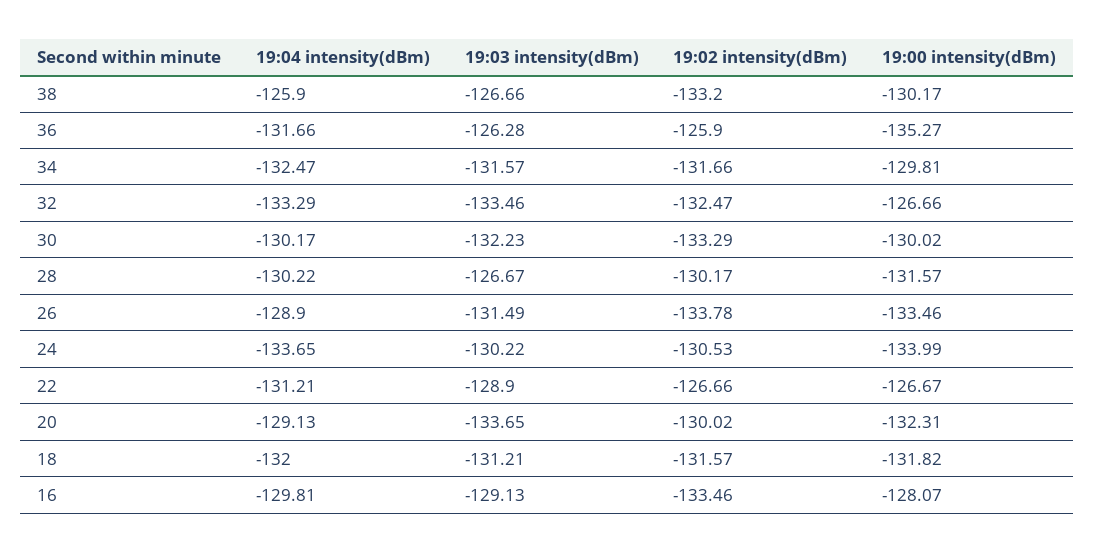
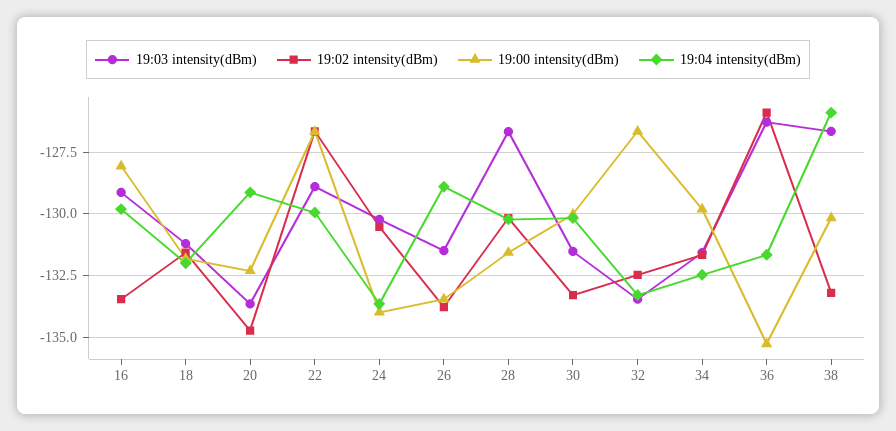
  {
    "19:04 intensity(dBm)": {
      "38": -125.9,
      "36": -131.66,
      "34": -132.47,
      "32": -133.29,
      "30": -130.17,
      "28": -130.22,
      "26": -128.9,
      "24": -133.65,
-     "22": -131.21,
+     "22": -130,
      "20": -129.13,
      "18": -132,
      "16": -129.81
    },
    "19:03 intensity(dBm)": {
      "38": -126.66,
      "36": -126.28,
      "34": -131.57,
      "32": -133.46,
-     "30": -132.23,
+     "30": -131.5,
      "28": -126.67,
      "26": -131.49,
      "24": -130.22,
      "22": -128.9,
      "20": -133.65,
      "18": -131.21,
      "16": -129.13
    },
    "19:02 intensity(dBm)": {
      "38": -133.2,
      "36": -125.9,
      "34": -131.66,
      "32": -132.47,
      "30": -133.29,
      "28": -130.17,
      "26": -133.78,
      "24": -130.53,
      "22": -126.66,
-     "20": -130.02,
+     "20": -134.75,
      "18": -131.57,
      "16": -133.46
    },
    "19:00 intensity(dBm)": {
      "38": -130.17,
      "36": -135.27,
      "34": -129.81,
      "32": -126.66,
      "30": -130.02,
      "28": -131.57,
      "26": -133.46,
      "24": -133.99,
      "22": -126.67,
      "20": -132.31,
      "18": -131.82,
      "16": -128.07
    }
  }

